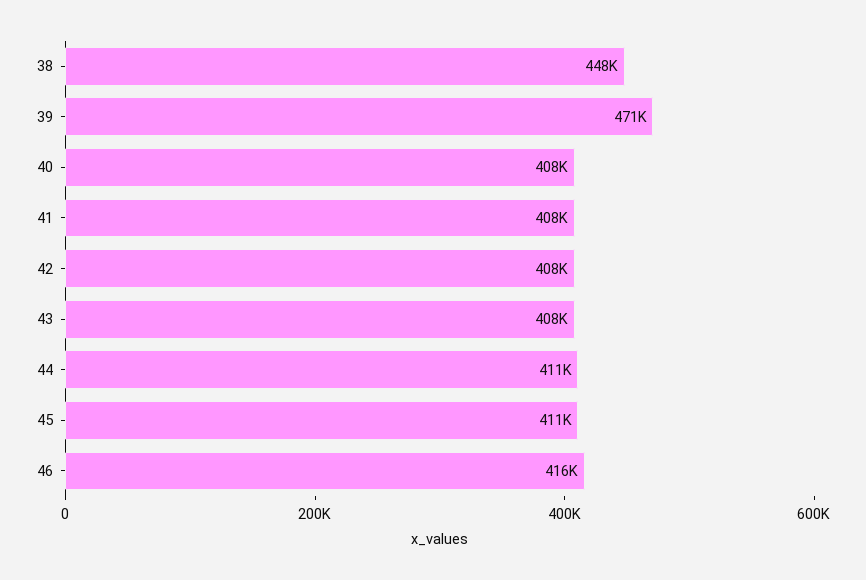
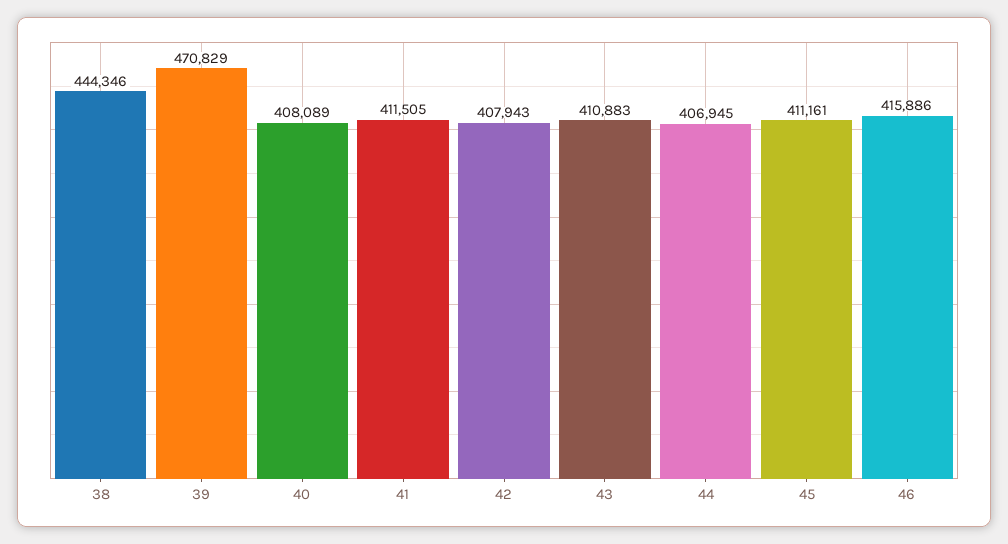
  {
-   "38": 448000,
+   "38": 444346,
    "39": 470829,
    "40": 408089,
-   "41": 408000,
+   "41": 411505,
    "42": 407943,
-   "43": 408000,
+   "43": 410883,
-   "44": 411000,
+   "44": 406945,
    "45": 411161,
    "46": 415886
  }

